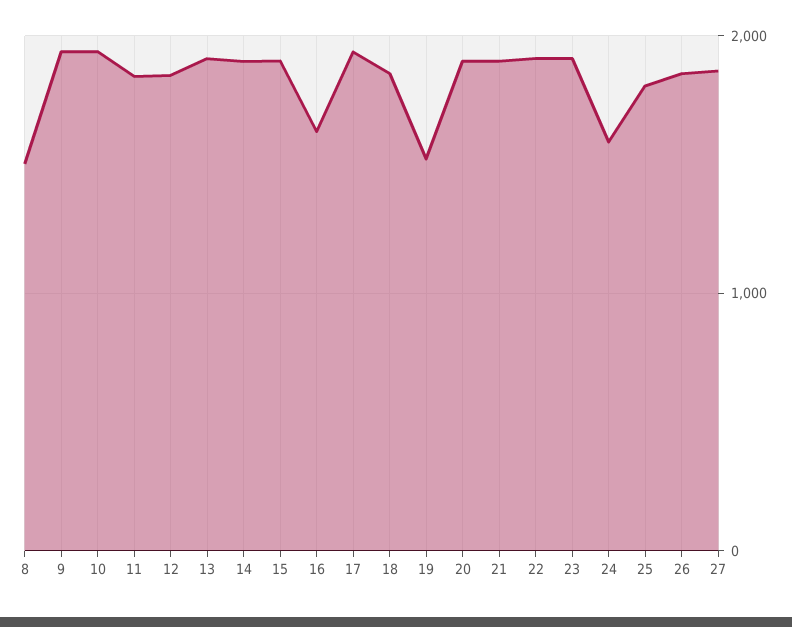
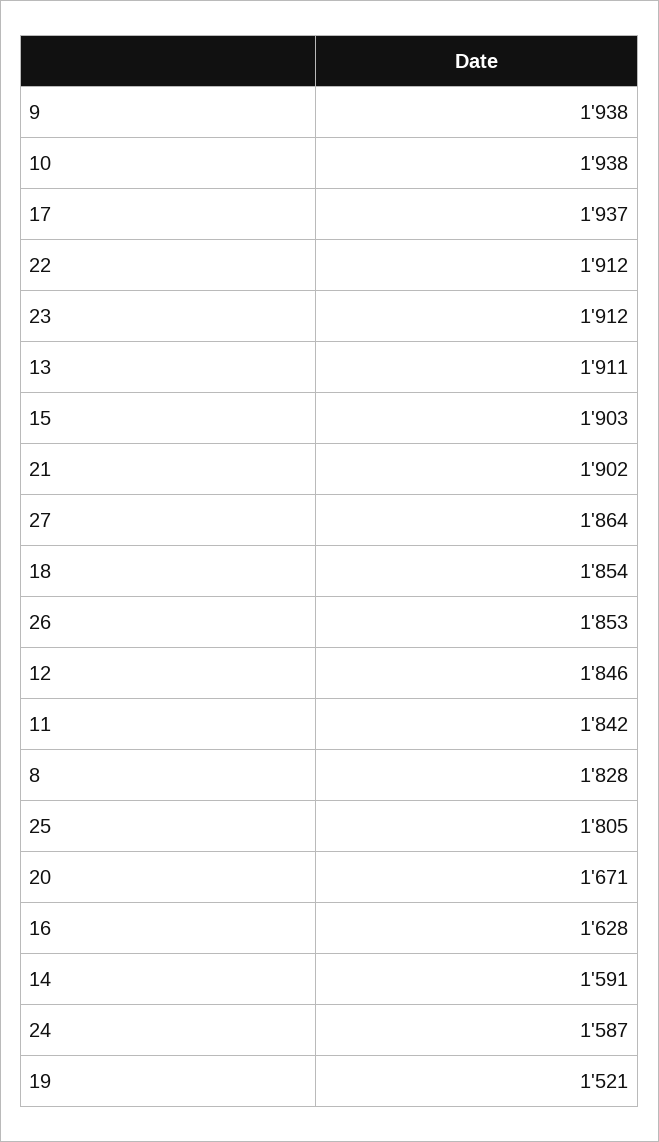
  {
-   "8": 1500,
+   "8": 1828,
    "9": 1938,
    "10": 1938,
    "11": 1842,
    "12": 1846,
    "13": 1911,
-   "14": 1900,
+   "14": 1591,
    "15": 1903,
    "16": 1628,
    "17": 1937,
    "18": 1854,
    "19": 1521,
-   "20": 1900,
+   "20": 1671,
    "21": 1902,
    "22": 1912,
    "23": 1912,
    "24": 1587,
    "25": 1805,
    "26": 1853,
    "27": 1864
  }

